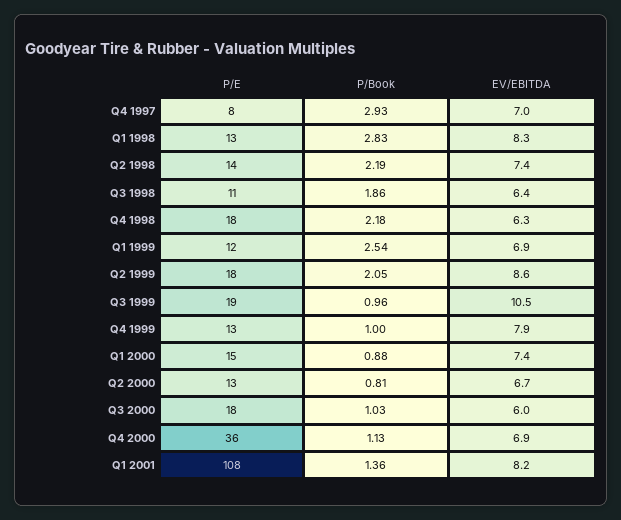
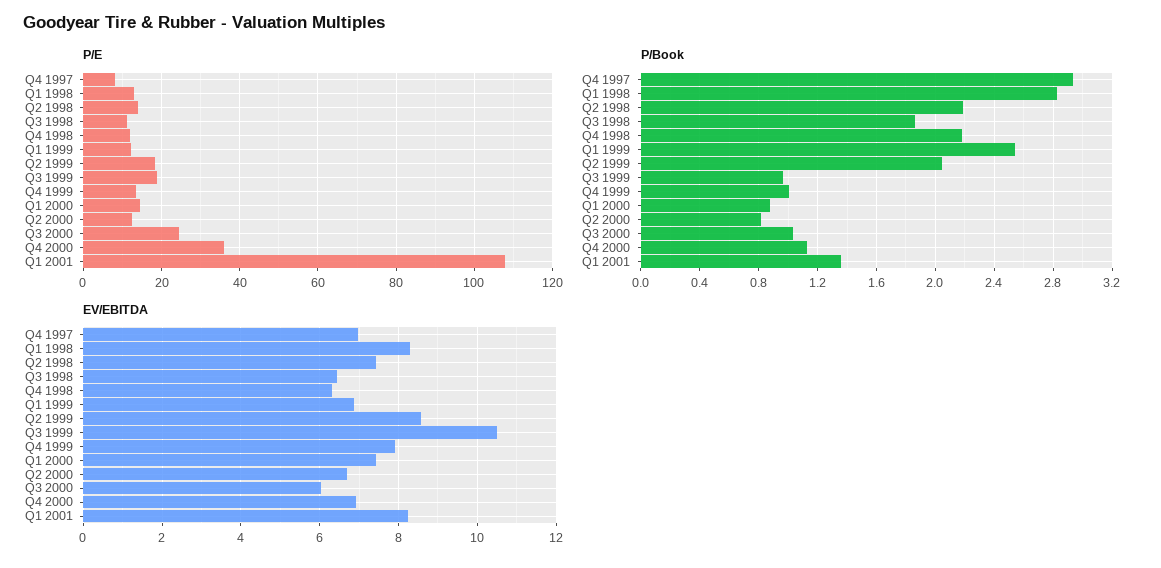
  {
    "P/E": {
      "Q4 1997": 8,
      "Q1 1998": 13,
      "Q2 1998": 14,
      "Q3 1998": 11,
-     "Q4 1998": 18,
+     "Q4 1998": 12,
      "Q1 1999": 12,
      "Q2 1999": 18,
      "Q3 1999": 19,
      "Q4 1999": 13,
      "Q1 2000": 15,
      "Q2 2000": 13,
-     "Q3 2000": 18,
+     "Q3 2000": 24,
      "Q4 2000": 36,
      "Q1 2001": 108
    },
    "P/Book": {
      "Q4 1997": 2.93,
      "Q1 1998": 2.83,
      "Q2 1998": 2.19,
      "Q3 1998": 1.86,
      "Q4 1998": 2.18,
      "Q1 1999": 2.54,
      "Q2 1999": 2.05,
      "Q3 1999": 0.96,
      "Q4 1999": 1,
      "Q1 2000": 0.88,
      "Q2 2000": 0.81,
      "Q3 2000": 1.03,
      "Q4 2000": 1.13,
      "Q1 2001": 1.36
    },
    "EV/EBITDA": {
      "Q4 1997": 7,
      "Q1 1998": 8.3,
      "Q2 1998": 7.4,
      "Q3 1998": 6.4,
      "Q4 1998": 6.3,
      "Q1 1999": 6.9,
      "Q2 1999": 8.6,
      "Q3 1999": 10.5,
      "Q4 1999": 7.9,
      "Q1 2000": 7.4,
      "Q2 2000": 6.7,
      "Q3 2000": 6,
      "Q4 2000": 6.9,
      "Q1 2001": 8.2
    }
  }

